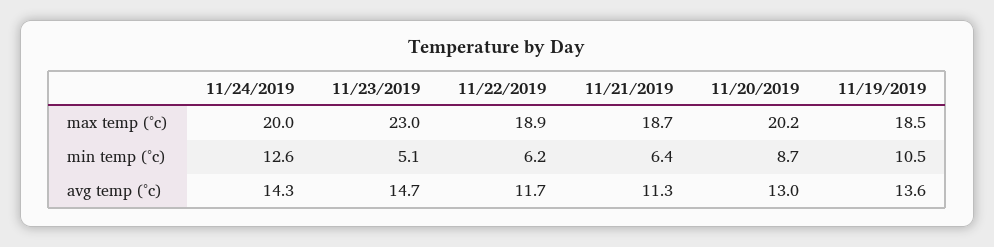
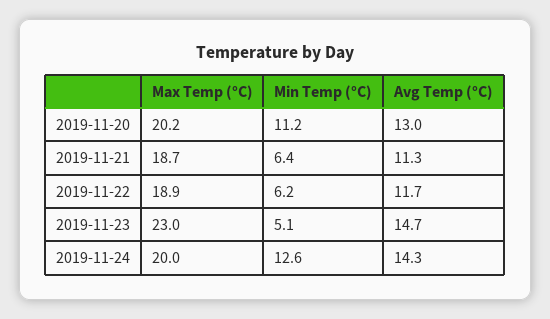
  {
    "11/24/2019": {
      "max temp (°c)": 20,
      "min temp (°c)": 12.6,
      "avg temp (°c)": 14.3
    },
    "11/23/2019": {
      "max temp (°c)": 23,
      "min temp (°c)": 5.1,
      "avg temp (°c)": 14.7
    },
    "11/22/2019": {
      "max temp (°c)": 18.9,
      "min temp (°c)": 6.2,
      "avg temp (°c)": 11.7
    },
    "11/21/2019": {
      "max temp (°c)": 18.7,
      "min temp (°c)": 6.4,
      "avg temp (°c)": 11.3
    },
    "11/20/2019": {
      "max temp (°c)": 20.2,
-     "min temp (°c)": 8.7,
+     "min temp (°c)": 11.2,
      "avg temp (°c)": 13
-   },
+   }
-   "11/19/2019": {
-     "max temp (°c)": 18.5,
-     "min temp (°c)": 10.5,
-     "avg temp (°c)": 13.6
-   }
  }

